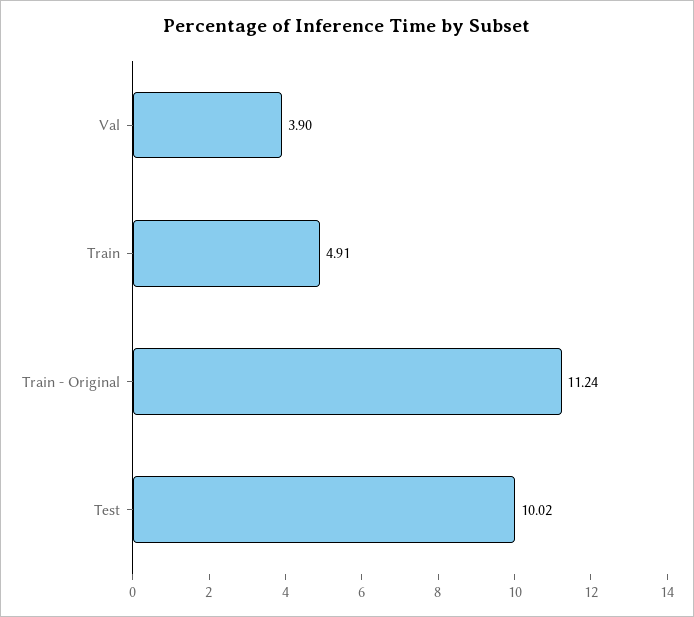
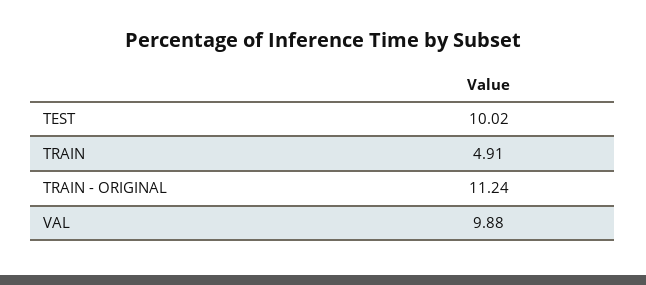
  {
-   "Val": 3.9,
+   "Val": 9.88,
    "Train": 4.91,
    "Train - Original": 11.24,
    "Test": 10.02
  }

